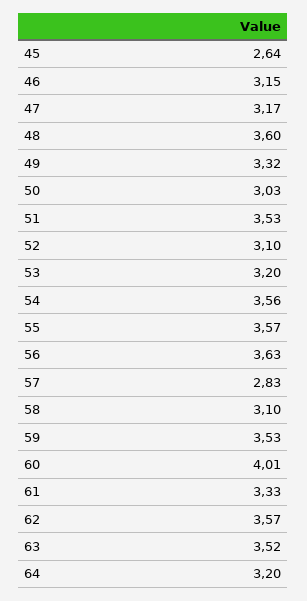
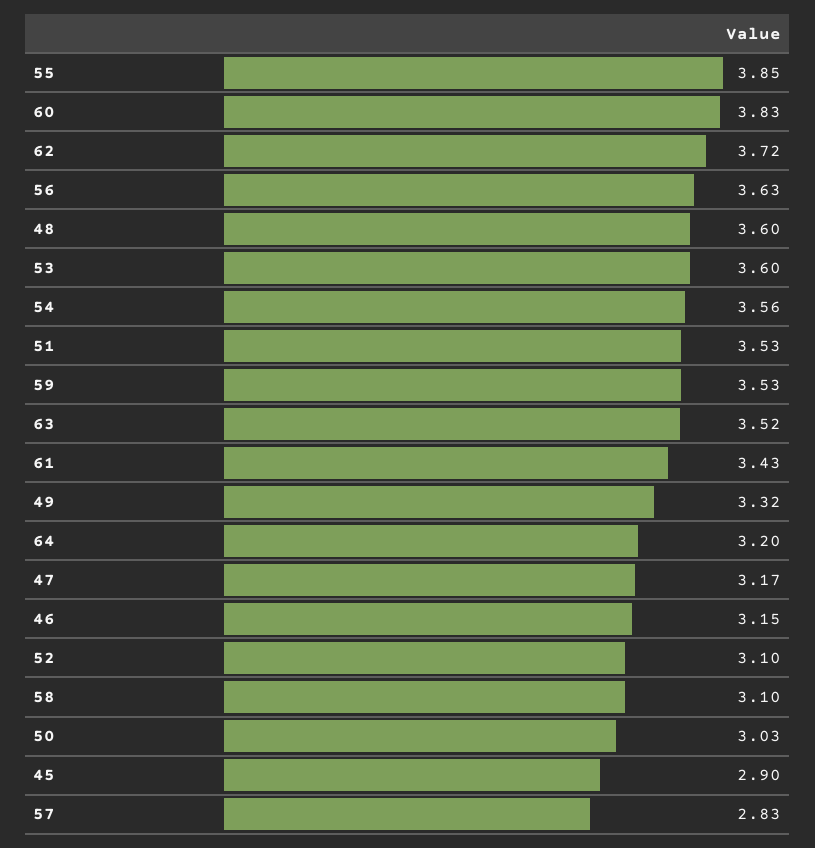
  {
-   "45": 2.64,
+   "45": 2.9,
    "46": 3.15,
    "47": 3.17,
    "48": 3.6,
    "49": 3.32,
    "50": 3.03,
    "51": 3.53,
    "52": 3.1,
-   "53": 3.2,
+   "53": 3.6,
    "54": 3.56,
-   "55": 3.57,
+   "55": 3.85,
    "56": 3.63,
    "57": 2.83,
    "58": 3.1,
    "59": 3.53,
-   "60": 4.01,
+   "60": 3.83,
-   "61": 3.33,
+   "61": 3.43,
-   "62": 3.57,
+   "62": 3.72,
    "63": 3.52,
    "64": 3.2
  }

